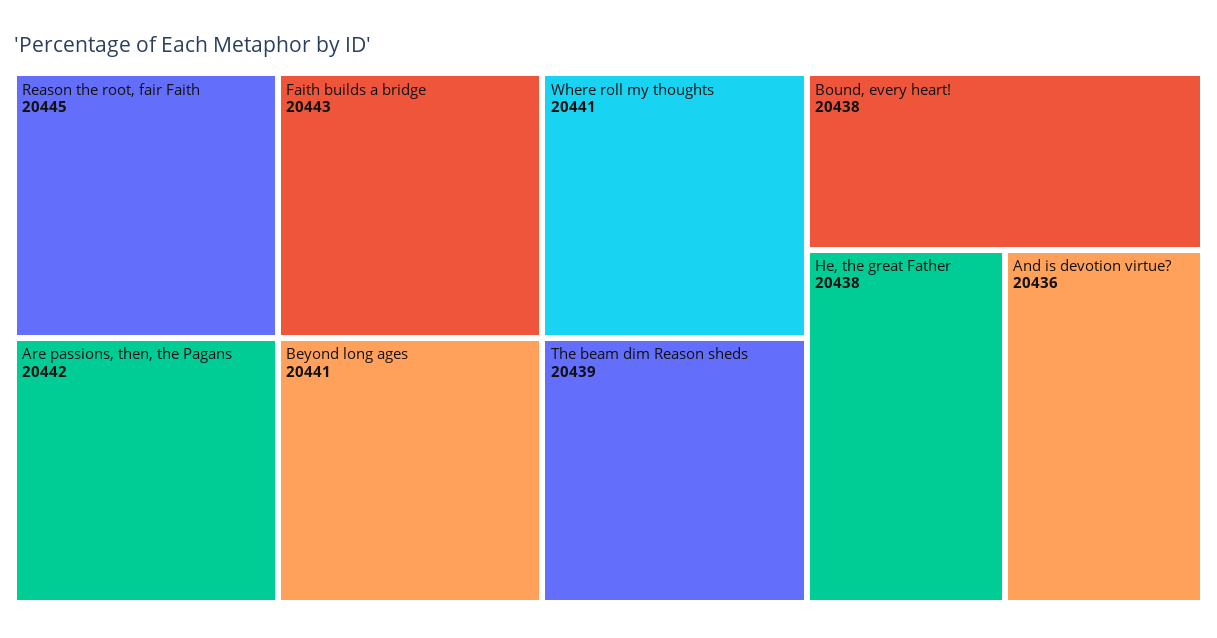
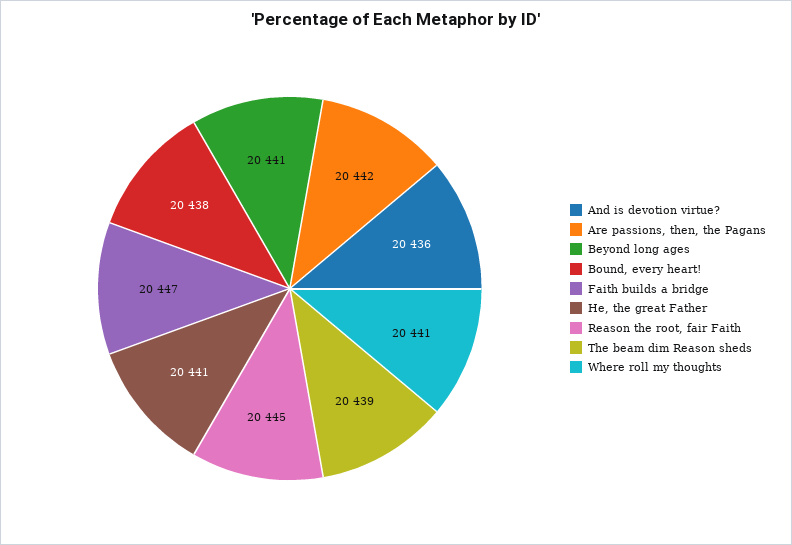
  {
    "Reason the root, fair Faith": 20445,
-   "Faith builds a bridge": 20443,
+   "Faith builds a bridge": 20447,
    "Are passions, then, the Pagans": 20442,
    "Beyond long ages": 20441,
    "Where roll my thoughts": 20441,
    "The beam dim Reason sheds": 20439,
    "Bound, every heart!": 20438,
-   "He, the great Father": 20438,
+   "He, the great Father": 20441,
    "And is devotion virtue?": 20436
  }

